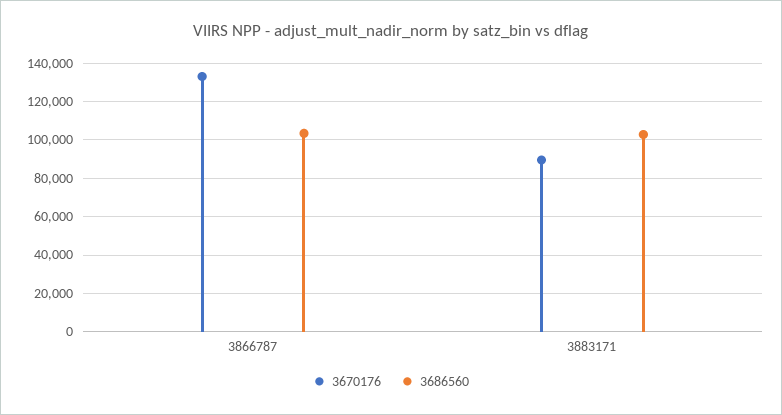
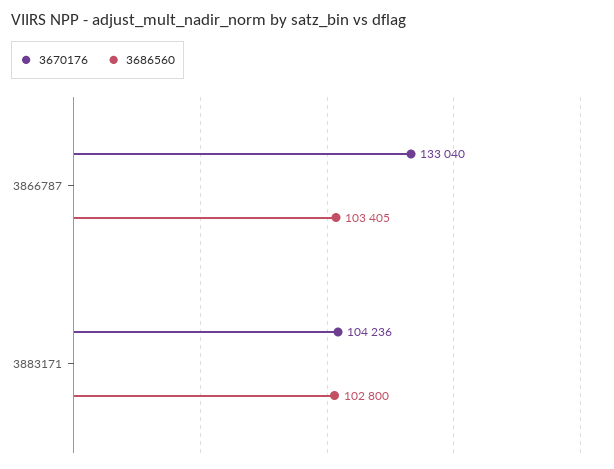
  {
    "3670176": {
      "3866787": 133040,
-     "3883171": 90000
+     "3883171": 104236
    },
    "3686560": {
      "3866787": 103405,
      "3883171": 102800
    }
  }

